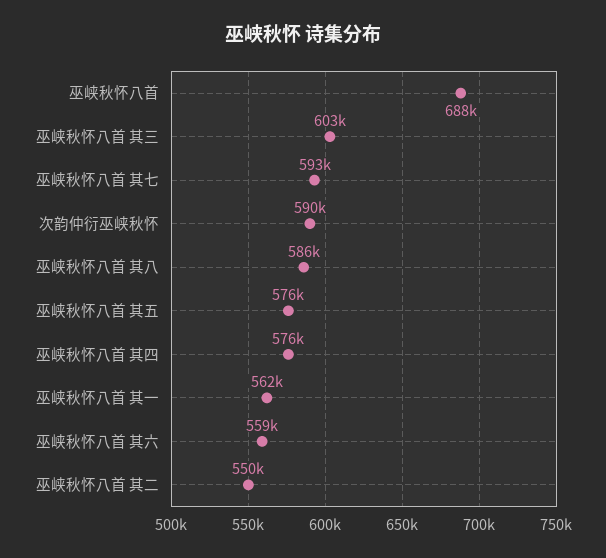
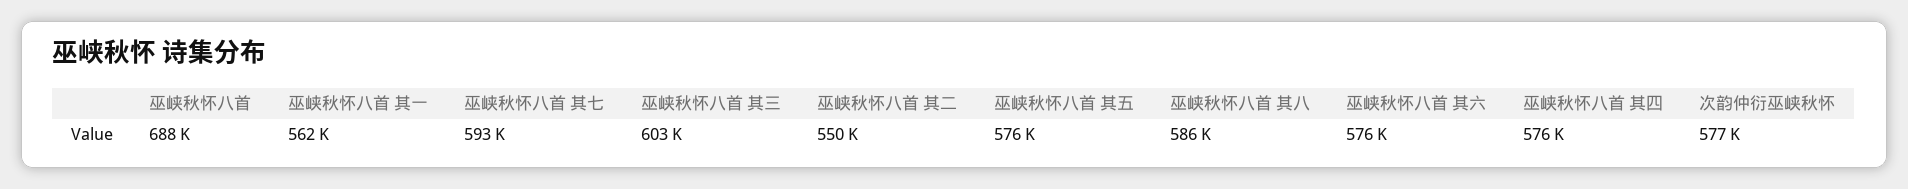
  {
    "巫峡秋怀八首": 688000,
    "巫峡秋怀八首 其三": 603000,
    "巫峡秋怀八首 其七": 593000,
-   "次韵仲衍巫峡秋怀": 590000,
+   "次韵仲衍巫峡秋怀": 577000,
    "巫峡秋怀八首 其八": 586000,
    "巫峡秋怀八首 其五": 576000,
    "巫峡秋怀八首 其四": 576000,
    "巫峡秋怀八首 其一": 562000,
-   "巫峡秋怀八首 其六": 559000,
+   "巫峡秋怀八首 其六": 576000,
    "巫峡秋怀八首 其二": 550000
  }

